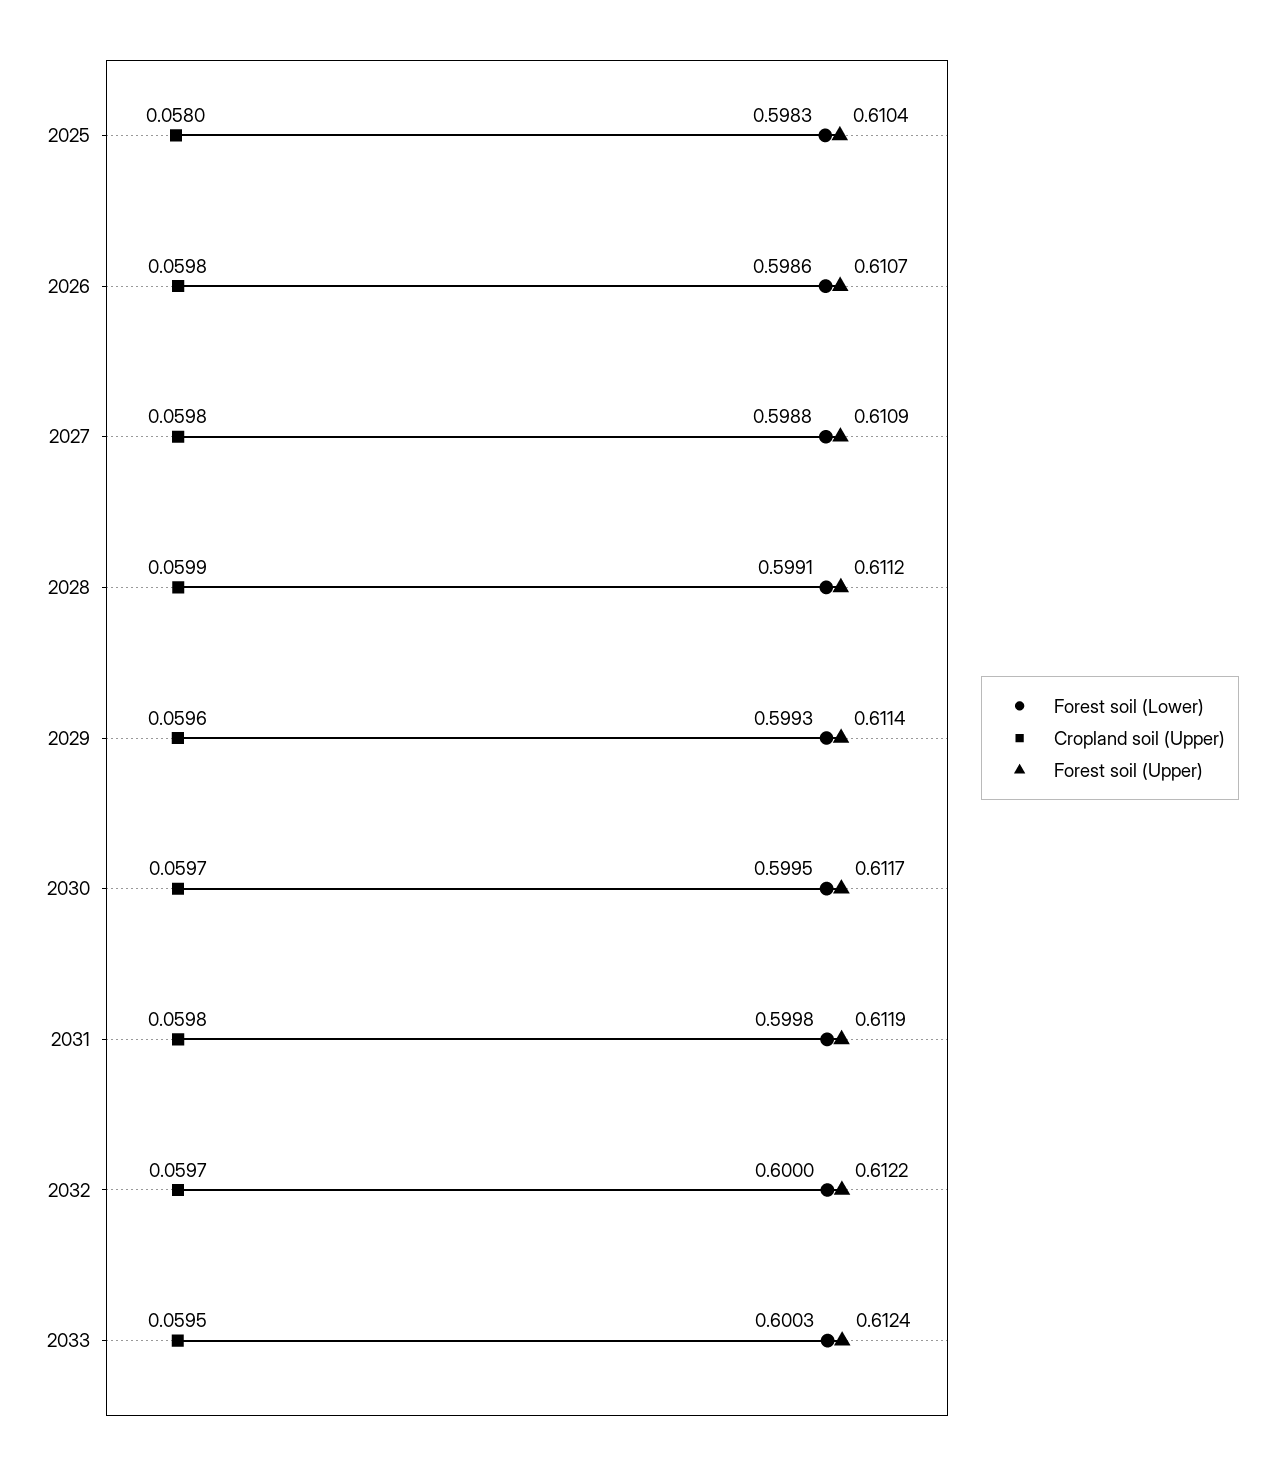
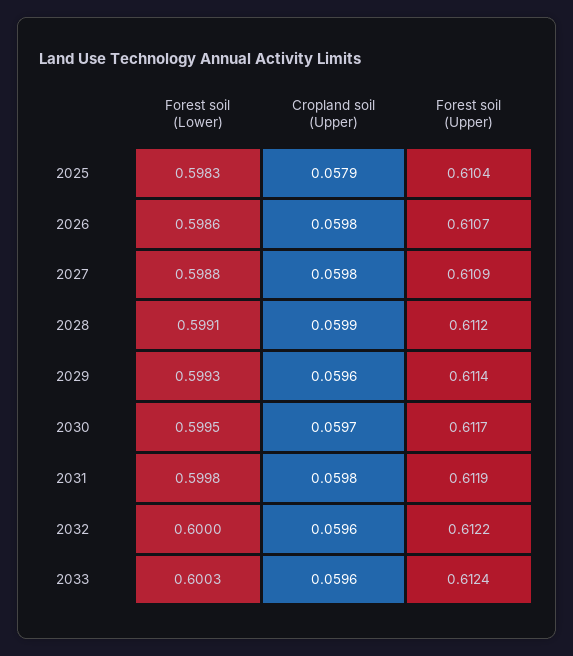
  {
    "Forest soil (Lower)": {
      "2025": 0.5983,
      "2026": 0.5986,
      "2027": 0.5988,
      "2028": 0.5991,
      "2029": 0.5993,
      "2030": 0.5995,
      "2031": 0.5998,
      "2032": 0.6,
      "2033": 0.6003
    },
    "Cropland soil (Upper)": {
-     "2025": 0.058,
+     "2025": 0.0579,
      "2026": 0.0598,
      "2027": 0.0598,
      "2028": 0.0599,
      "2029": 0.0596,
      "2030": 0.0597,
      "2031": 0.0598,
-     "2032": 0.0597,
+     "2032": 0.0596,
-     "2033": 0.0595
+     "2033": 0.0596
    },
    "Forest soil (Upper)": {
      "2025": 0.6104,
      "2026": 0.6107,
      "2027": 0.6109,
      "2028": 0.6112,
      "2029": 0.6114,
      "2030": 0.6117,
      "2031": 0.6119,
      "2032": 0.6122,
      "2033": 0.6124
    }
  }

